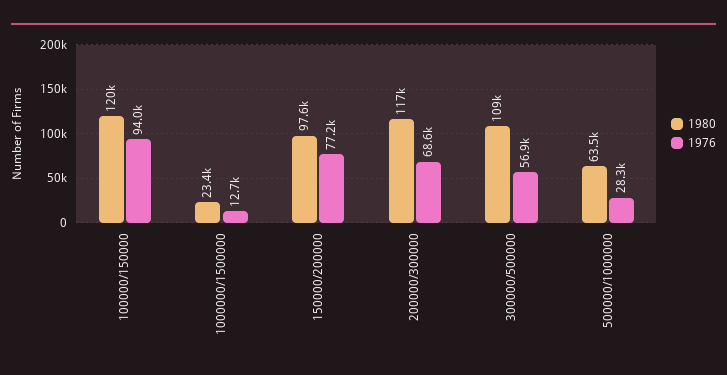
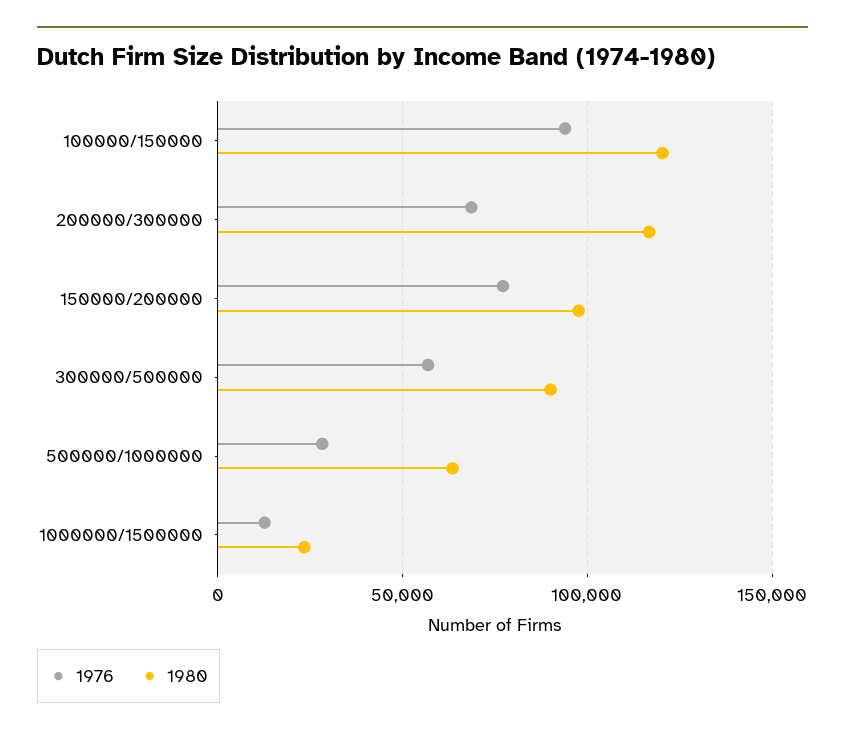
  {
    "1980": {
      "100000/150000": 120000,
      "1000000/1500000": 23400,
      "150000/200000": 97600,
      "200000/300000": 117000,
-     "300000/500000": 109000,
+     "300000/500000": 90000,
      "500000/1000000": 63500
    },
    "1976": {
      "100000/150000": 94000,
      "1000000/1500000": 12700,
      "150000/200000": 77200,
      "200000/300000": 68600,
      "300000/500000": 56900,
      "500000/1000000": 28300
    }
  }

